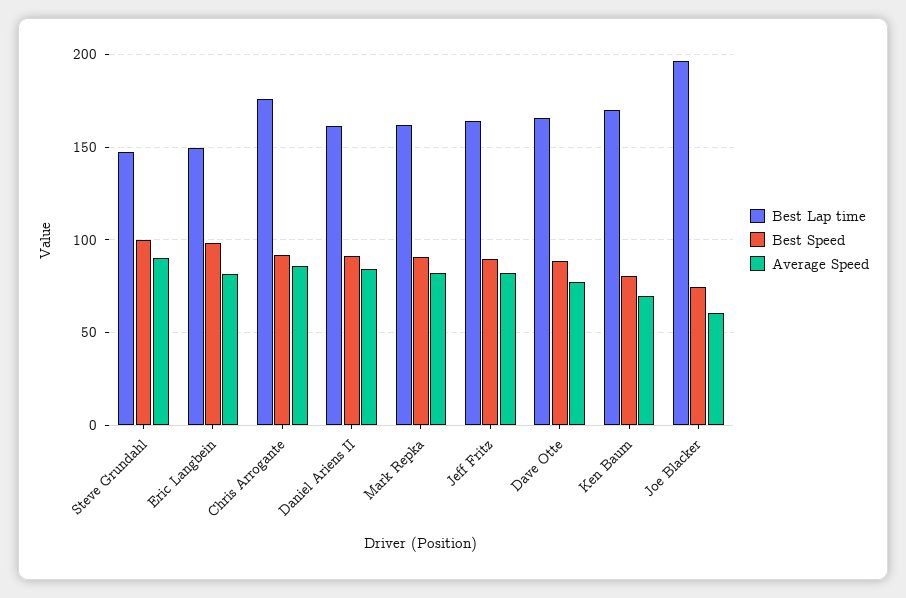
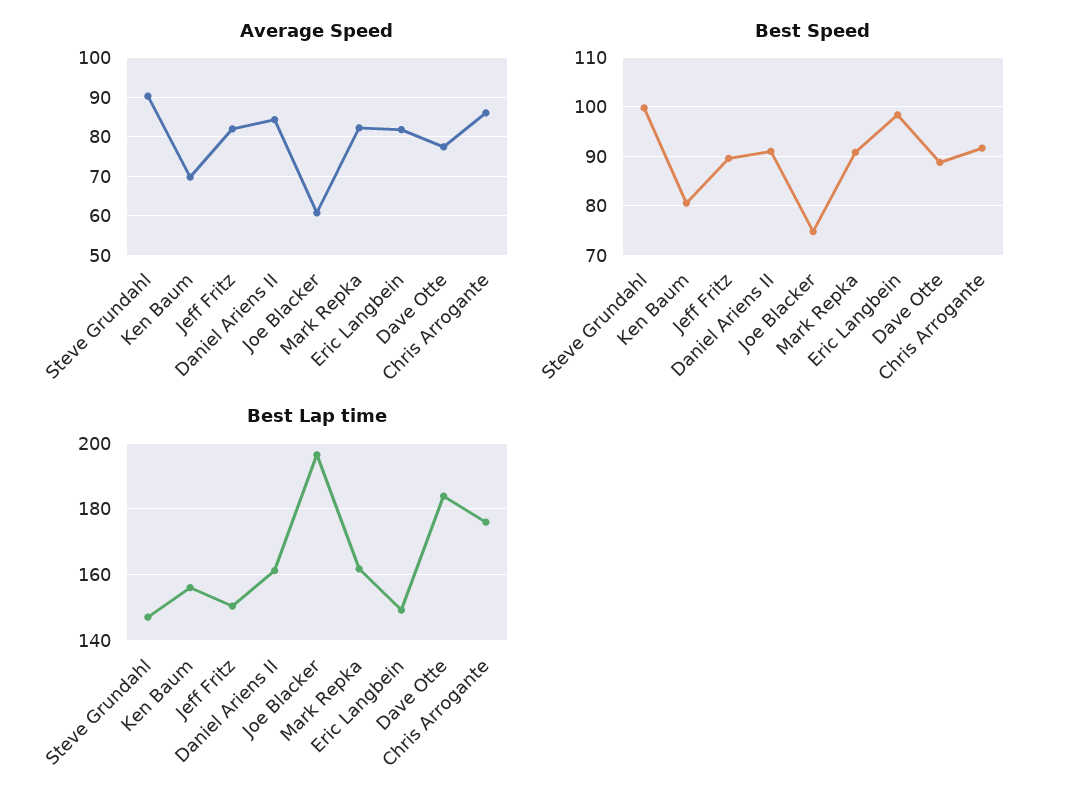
  {
    "Best Lap time": {
      "Steve Grundahl": 148,
      "Eric Langbein": 150,
      "Chris Arrogante": 176,
      "Daniel Ariens II": 162,
      "Mark Repka": 162,
-     "Jeff Fritz": 165,
+     "Jeff Fritz": 150,
-     "Dave Otte": 165,
+     "Dave Otte": 184,
-     "Ken Baum": 170,
+     "Ken Baum": 156,
      "Joe Blacker": 196
    },
    "Best Speed": {
      "Steve Grundahl": 100,
      "Eric Langbein": 98,
      "Chris Arrogante": 92,
      "Daniel Ariens II": 92,
      "Mark Repka": 90,
      "Jeff Fritz": 90,
      "Dave Otte": 88,
      "Ken Baum": 80,
      "Joe Blacker": 74
    },
    "Average Speed": {
      "Steve Grundahl": 90,
      "Eric Langbein": 82,
      "Chris Arrogante": 86,
      "Daniel Ariens II": 84,
      "Mark Repka": 82,
      "Jeff Fritz": 82,
      "Dave Otte": 78,
      "Ken Baum": 70,
      "Joe Blacker": 60
    }
  }

